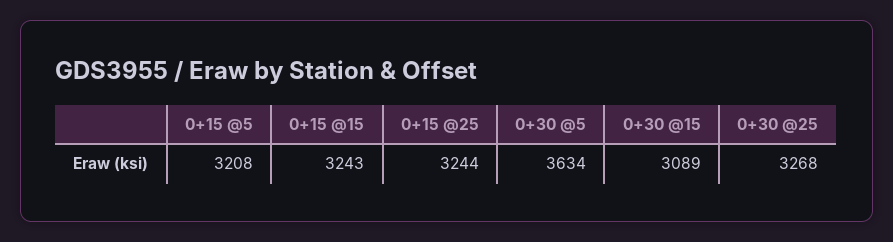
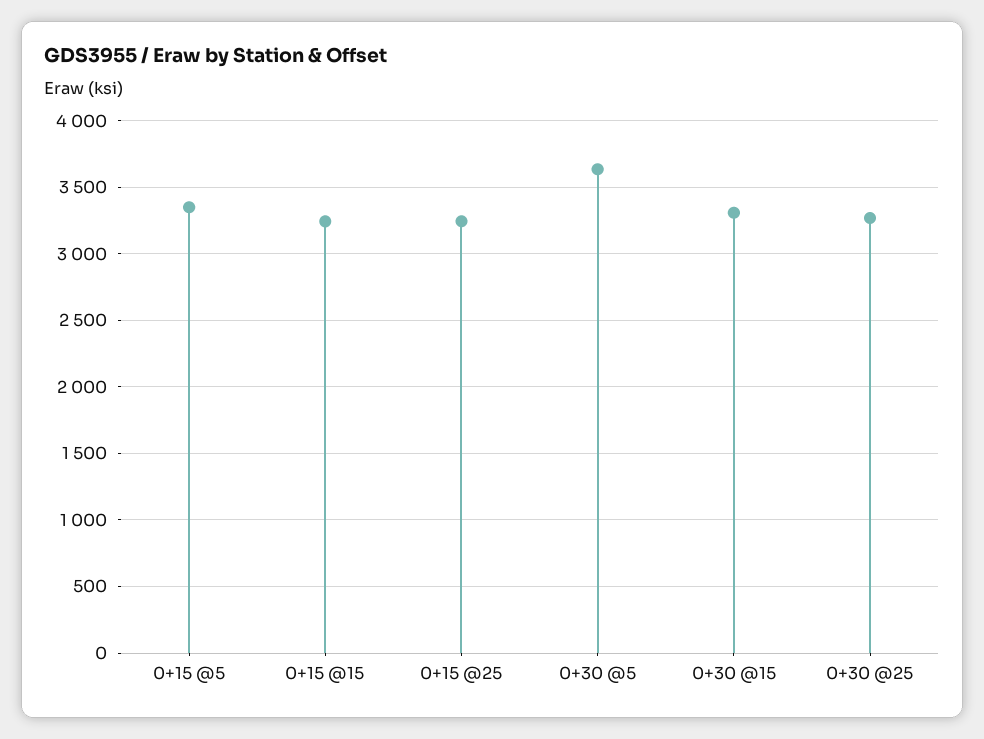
  {
-   "0+15 @5": 3208,
+   "0+15 @5": 3350,
    "0+15 @15": 3243,
    "0+15 @25": 3244,
    "0+30 @5": 3634,
-   "0+30 @15": 3089,
+   "0+30 @15": 3300,
    "0+30 @25": 3268
  }

